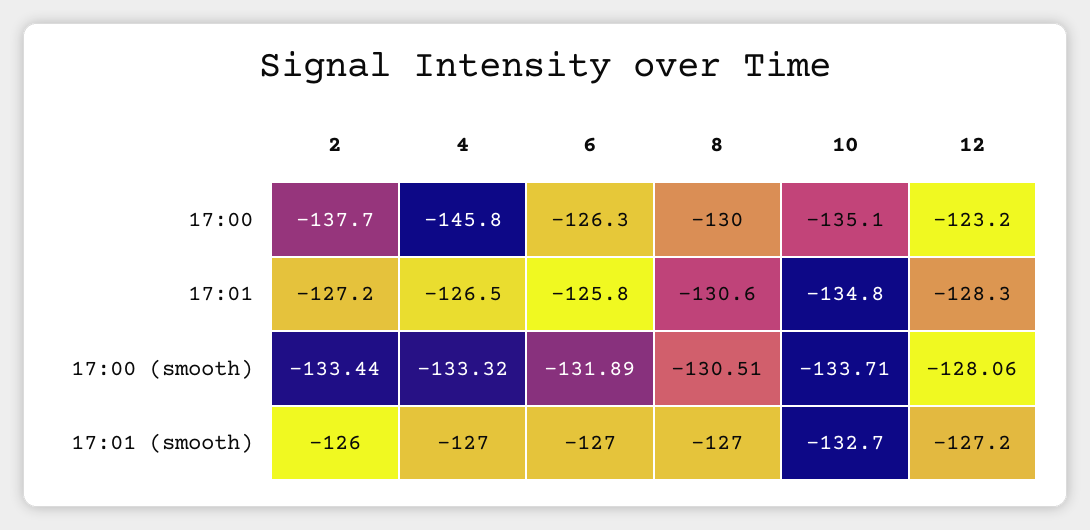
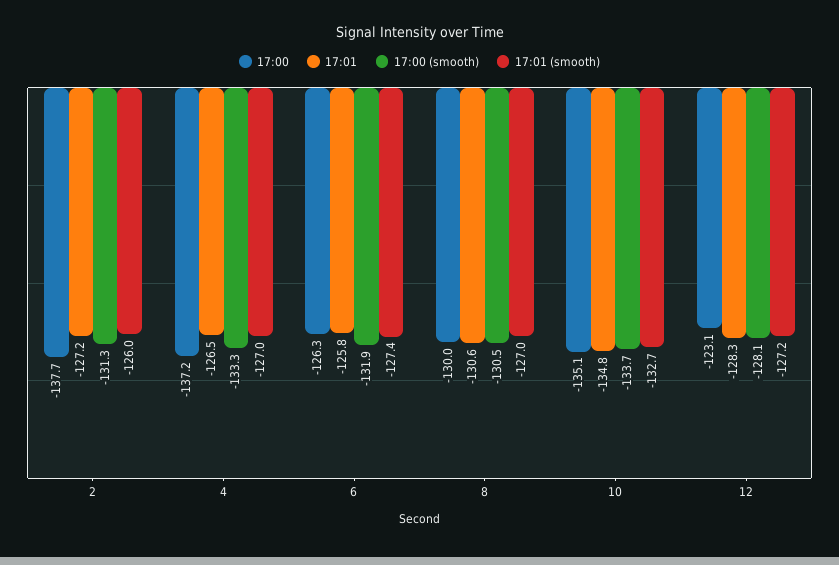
  {
    "17:00": {
      "2": -137.7,
-     "4": -145.8,
+     "4": -137.2,
      "6": -126.3,
      "8": -130,
      "10": -135.1,
-     "12": -123.2
+     "12": -123.1
    },
    "17:01": {
      "2": -127.2,
      "4": -126.5,
      "6": -125.8,
      "8": -130.6,
      "10": -134.8,
      "12": -128.3
    },
    "17:00 (smooth)": {
-     "2": -133.44,
+     "2": -131.3,
      "4": -133.32,
      "6": -131.89,
      "8": -130.51,
      "10": -133.71,
      "12": -128.06
    },
    "17:01 (smooth)": {
      "2": -126,
      "4": -127,
-     "6": -127,
+     "6": -127.4,
      "8": -127,
      "10": -132.7,
      "12": -127.2
    }
  }

